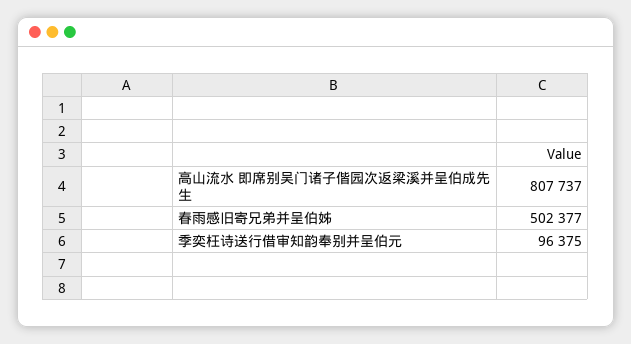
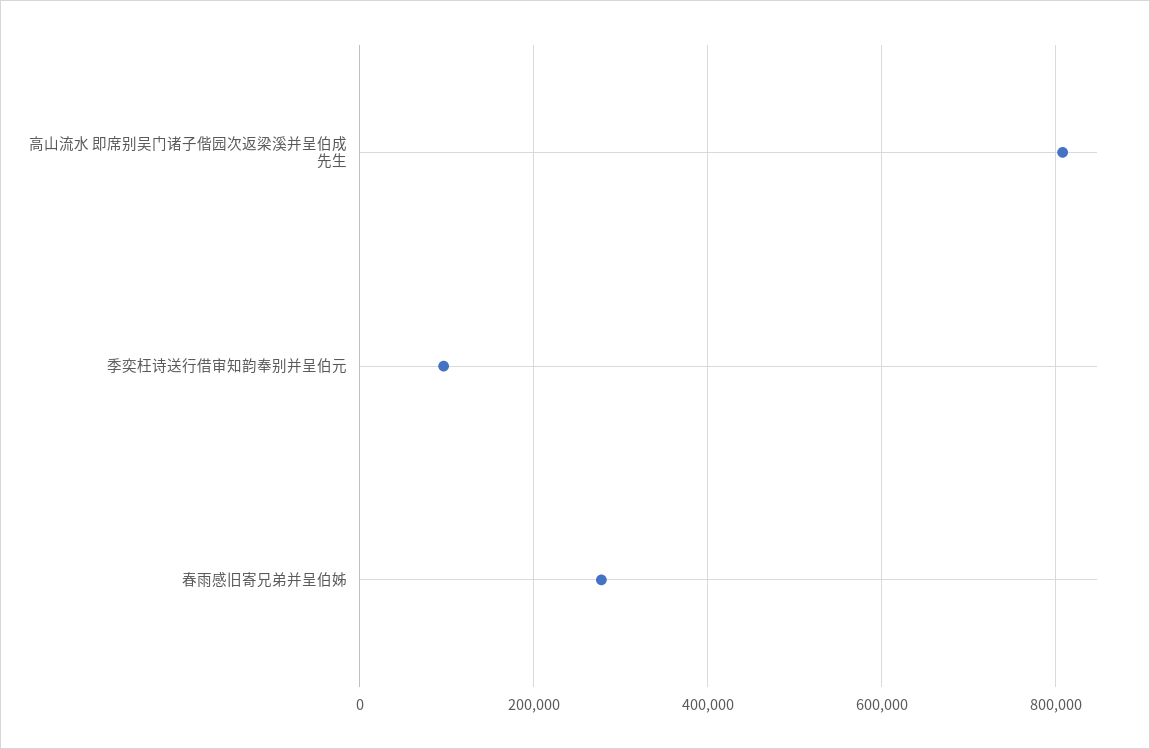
  {
    "高山流水 即席别吴门诸子偕园次返梁溪并呈伯成先生": 807737,
-   "春雨感旧寄兄弟并呈伯姊": 502377,
+   "春雨感旧寄兄弟并呈伯姊": 280000,
    "季奕枉诗送行借审知韵奉别并呈伯元": 96375
  }

